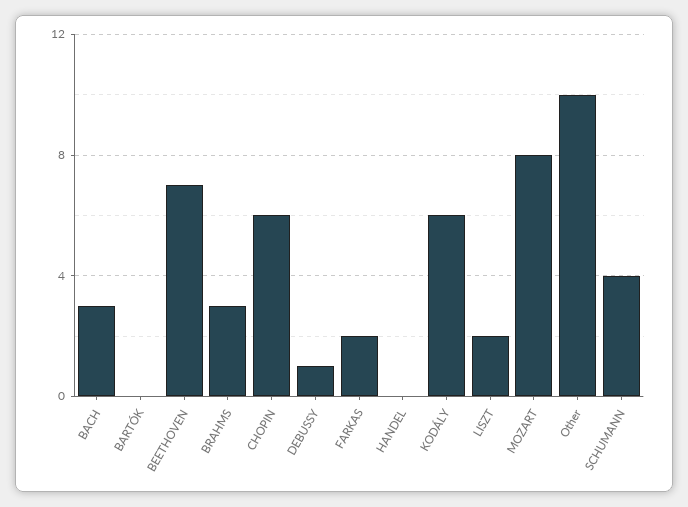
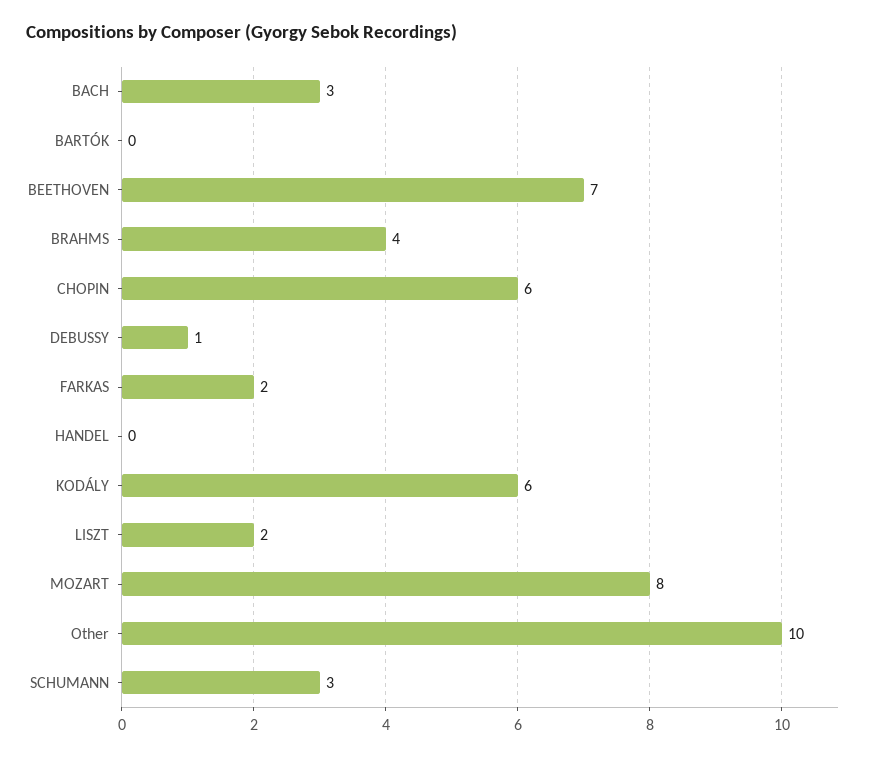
  {
    "BACH": 3,
    "BARTÓK": 0,
    "BEETHOVEN": 7,
-   "BRAHMS": 3,
+   "BRAHMS": 4,
    "CHOPIN": 6,
    "DEBUSSY": 1,
    "FARKAS": 2,
    "HANDEL": 0,
    "KODÁLY": 6,
    "LISZT": 2,
    "MOZART": 8,
    "Other": 10,
-   "SCHUMANN": 4
+   "SCHUMANN": 3
  }

